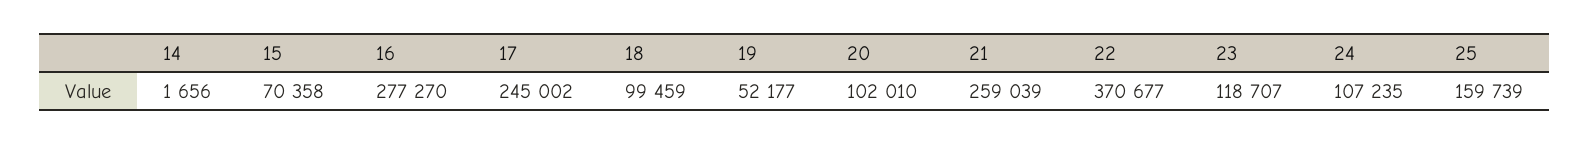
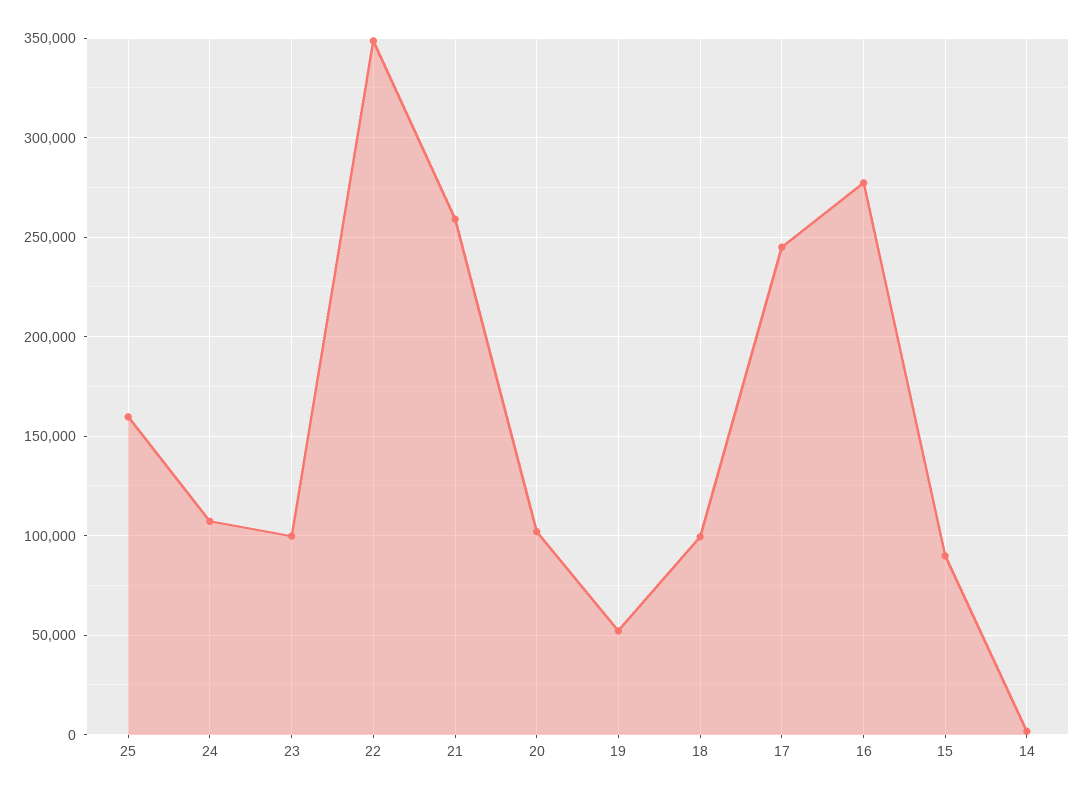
  {
    "14": 1656,
-   "15": 70358,
+   "15": 90000,
    "16": 277270,
    "17": 245002,
    "18": 99459,
    "19": 52177,
    "20": 102010,
    "21": 259039,
-   "22": 370677,
+   "22": 350000,
-   "23": 118707,
+   "23": 100000,
    "24": 107235,
    "25": 159739
  }

